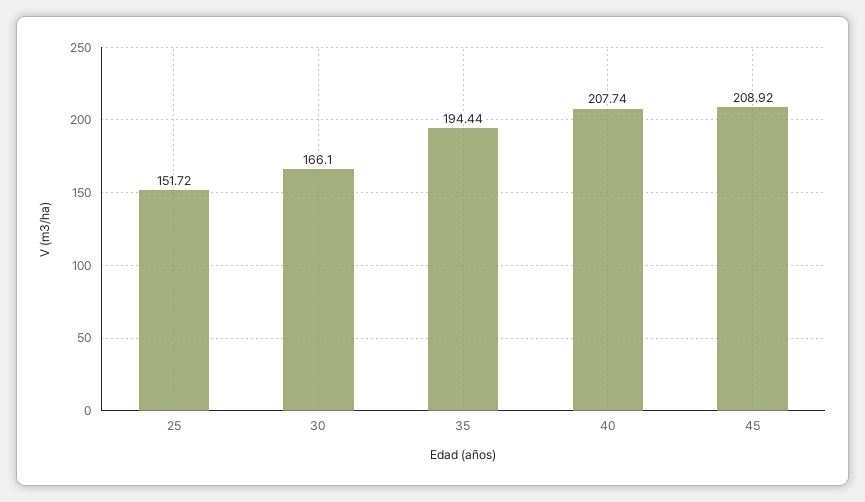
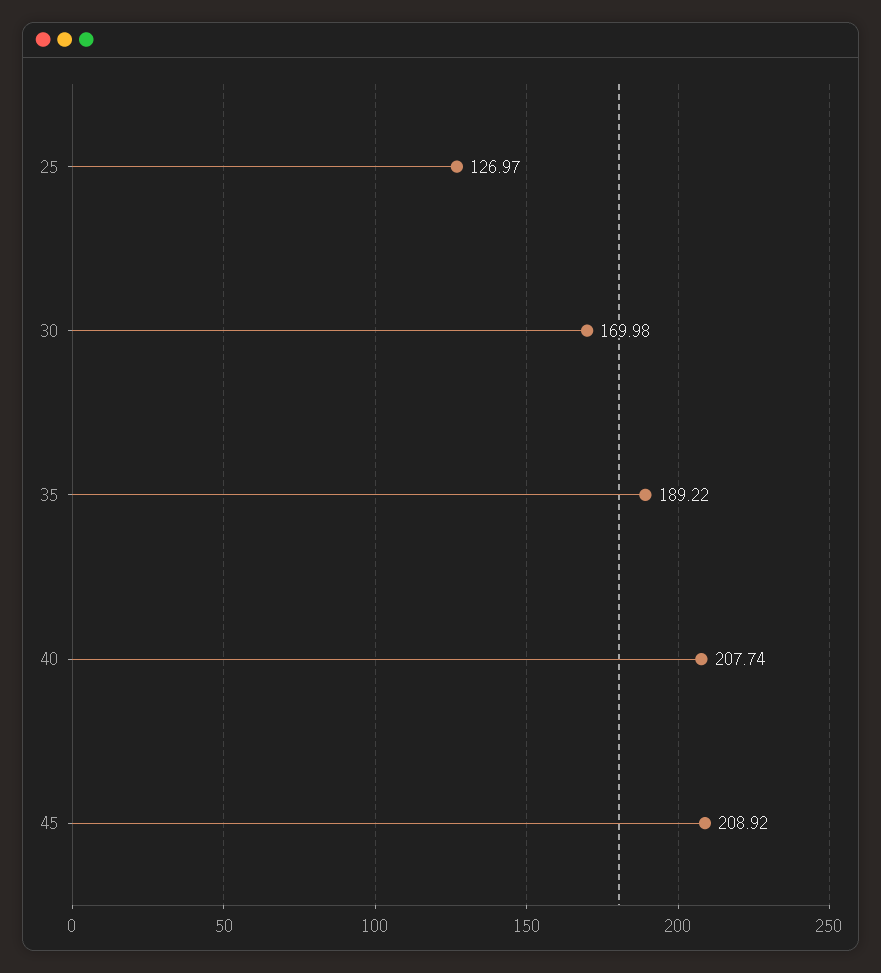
  {
-   "25": 151.72,
+   "25": 126.97,
-   "30": 166.1,
+   "30": 169.98,
-   "35": 194.44,
+   "35": 189.22,
    "40": 207.74,
    "45": 208.92
  }

